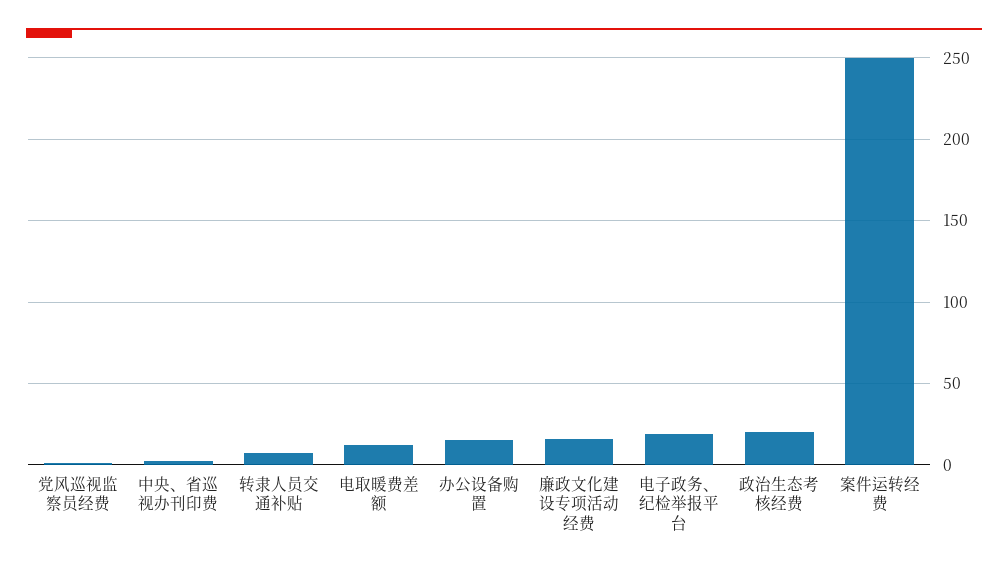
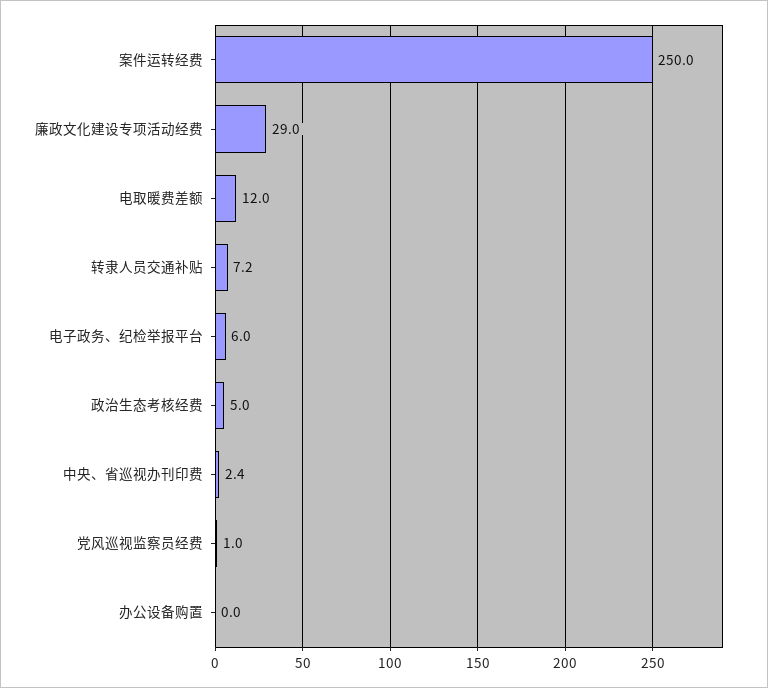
  {
    "党风巡视监察员经费": 1,
    "中央、省巡视办刊印费": 2.4,
    "转隶人员交通补贴": 7.2,
    "电取暖费差额": 12,
-   "办公设备购置": 15,
+   "办公设备购置": 0,
-   "廉政文化建设专项活动经费": 15,
+   "廉政文化建设专项活动经费": 29,
-   "电子政务、纪检举报平台": 20,
+   "电子政务、纪检举报平台": 6,
-   "政治生态考核经费": 20,
+   "政治生态考核经费": 5,
    "案件运转经费": 250
  }

